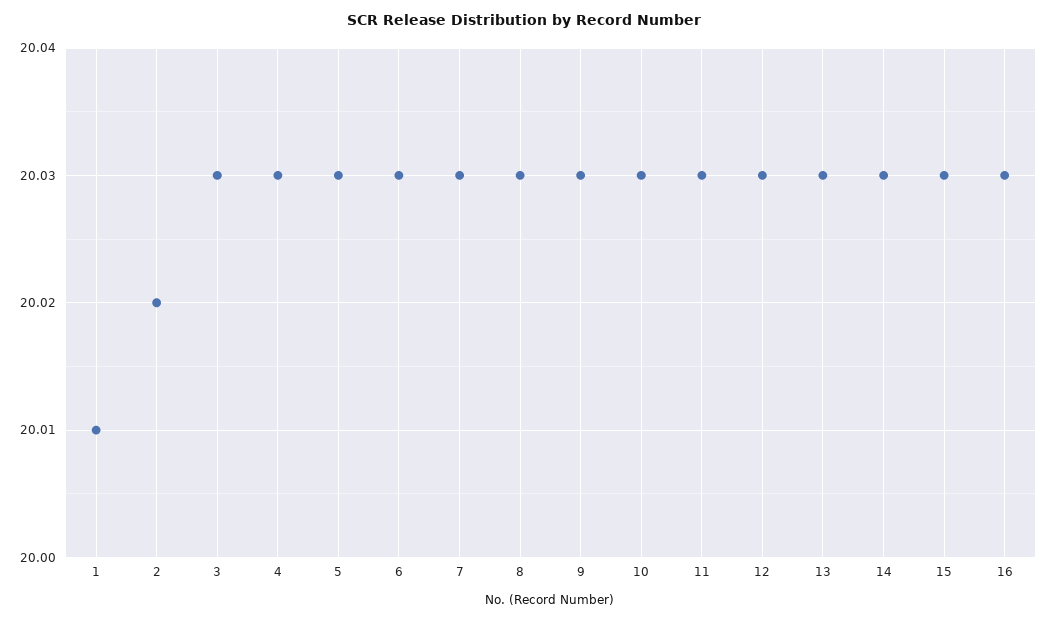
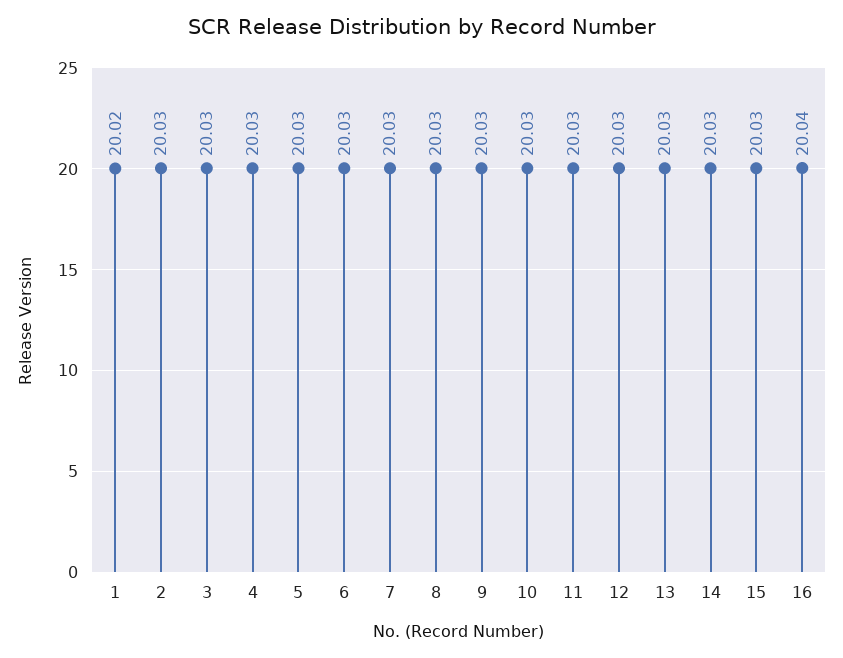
  {
-   "1": 20.01,
+   "1": 20.02,
-   "2": 20.02,
+   "2": 20.03,
    "3": 20.03,
    "4": 20.03,
    "5": 20.03,
    "6": 20.03,
    "7": 20.03,
    "8": 20.03,
    "9": 20.03,
    "10": 20.03,
    "11": 20.03,
    "12": 20.03,
    "13": 20.03,
    "14": 20.03,
    "15": 20.03,
-   "16": 20.03
+   "16": 20.04
  }

